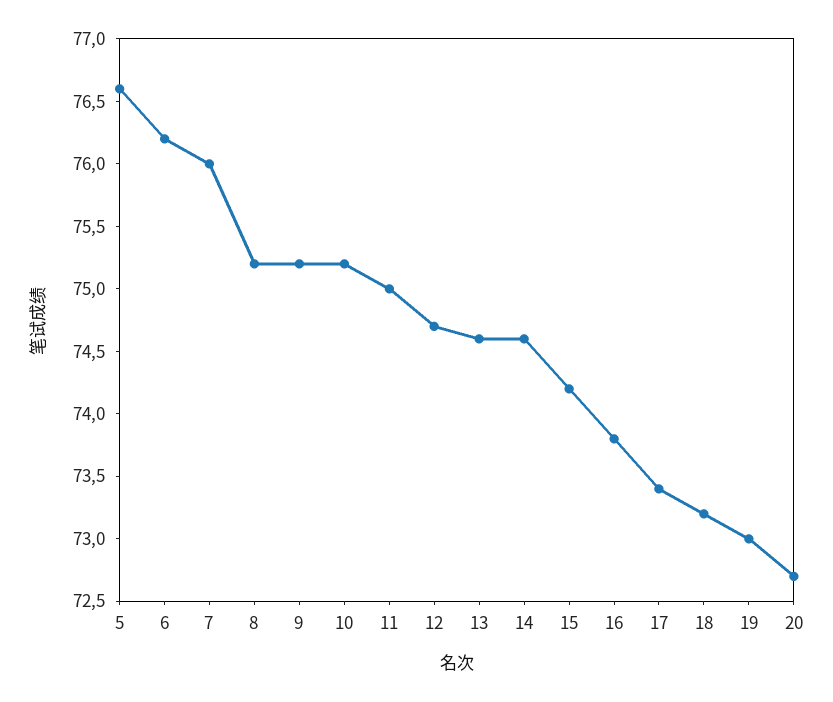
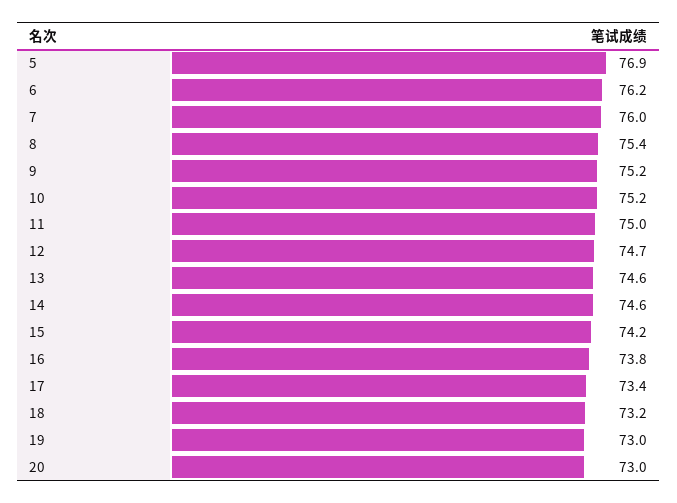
  {
-   "5": 76.6,
+   "5": 76.9,
    "6": 76.2,
    "7": 76,
-   "8": 75.2,
+   "8": 75.4,
    "9": 75.2,
    "10": 75.2,
    "11": 75,
    "12": 74.7,
    "13": 74.6,
    "14": 74.6,
    "15": 74.2,
    "16": 73.8,
    "17": 73.4,
    "18": 73.2,
    "19": 73,
-   "20": 72.7
+   "20": 73
  }

